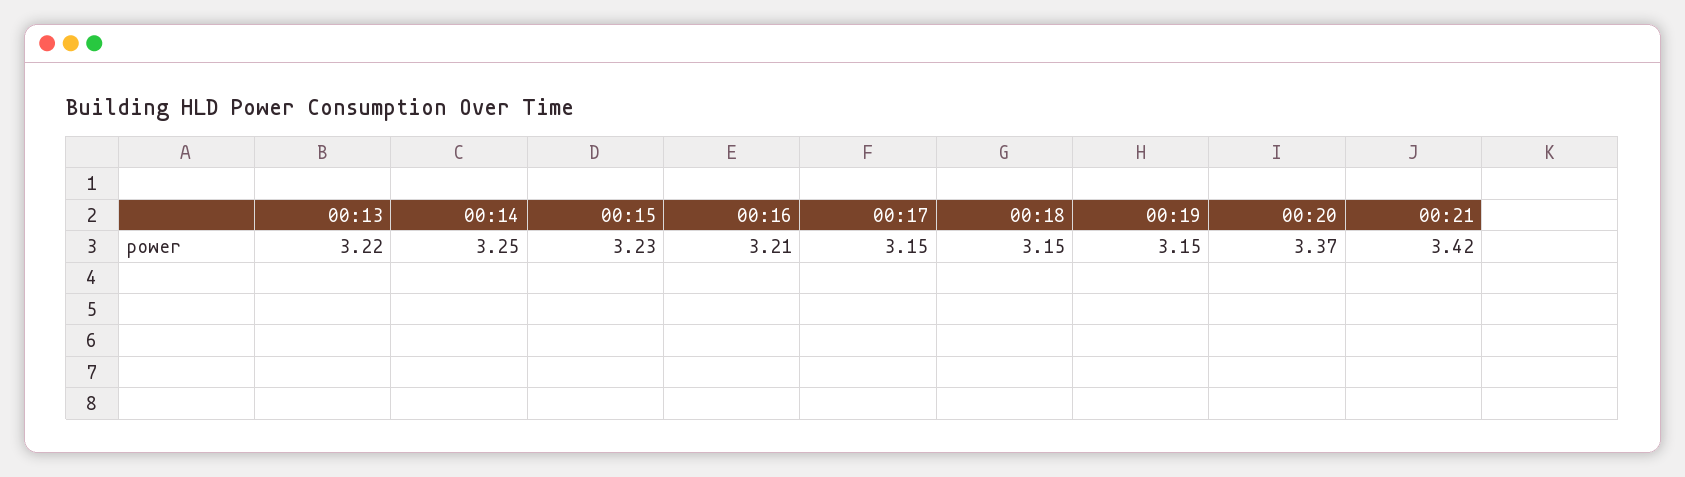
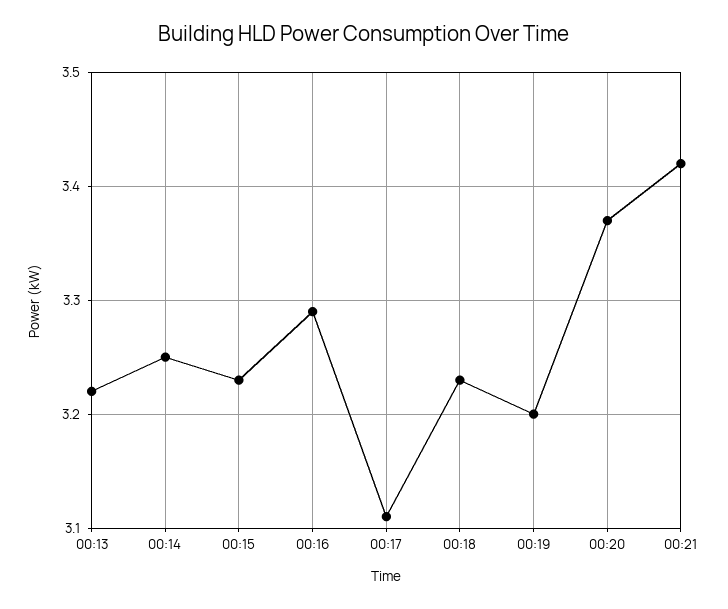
  {
    "00:13": 3.22,
    "00:14": 3.25,
    "00:15": 3.23,
-   "00:16": 3.21,
+   "00:16": 3.29,
-   "00:17": 3.15,
+   "00:17": 3.11,
-   "00:18": 3.15,
+   "00:18": 3.23,
-   "00:19": 3.15,
+   "00:19": 3.2,
    "00:20": 3.37,
    "00:21": 3.42
  }

